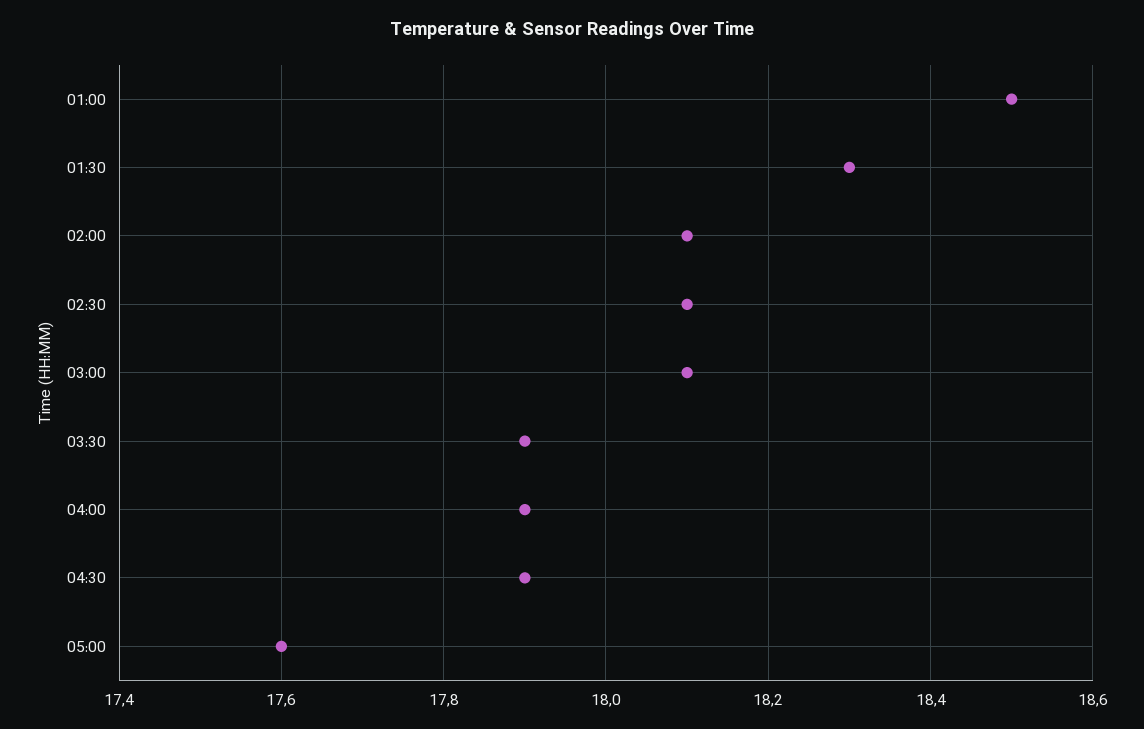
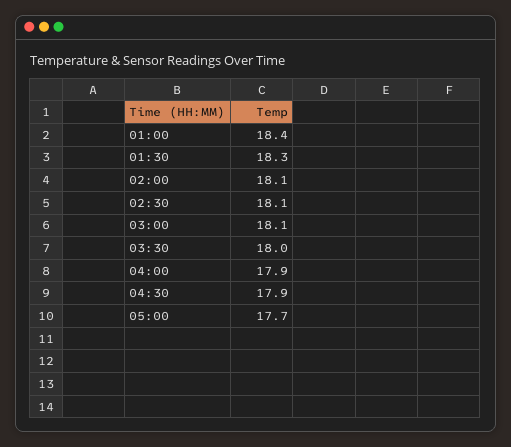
  {
-   "01:00": 18.5,
+   "01:00": 18.4,
    "01:30": 18.3,
    "02:00": 18.1,
    "02:30": 18.1,
    "03:00": 18.1,
-   "03:30": 17.9,
+   "03:30": 18,
    "04:00": 17.9,
    "04:30": 17.9,
-   "05:00": 17.6
+   "05:00": 17.7
  }

